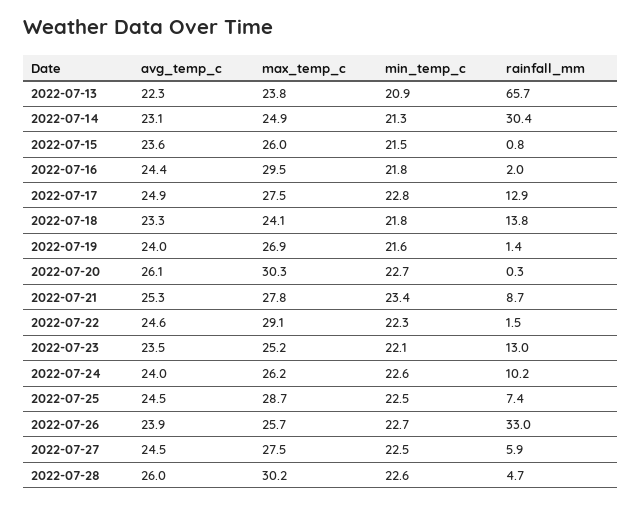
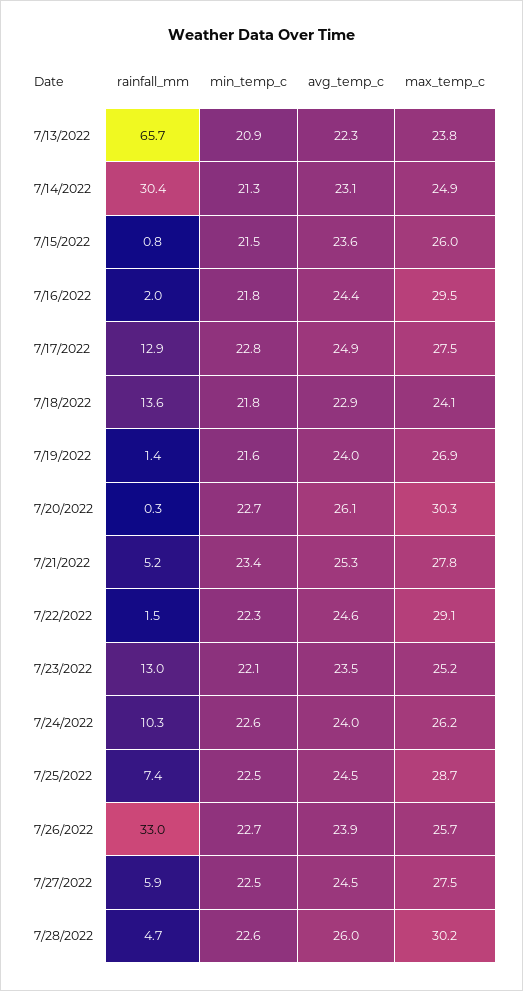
  {
    "avg_temp_c": {
      "2022-07-13": 22.3,
      "2022-07-14": 23.1,
      "2022-07-15": 23.6,
      "2022-07-16": 24.4,
      "2022-07-17": 24.9,
-     "2022-07-18": 23.3,
+     "2022-07-18": 22.9,
      "2022-07-19": 24,
      "2022-07-20": 26.1,
      "2022-07-21": 25.3,
      "2022-07-22": 24.6,
      "2022-07-23": 23.5,
      "2022-07-24": 24,
      "2022-07-25": 24.5,
      "2022-07-26": 23.9,
      "2022-07-27": 24.5,
      "2022-07-28": 26
    },
    "max_temp_c": {
      "2022-07-13": 23.8,
      "2022-07-14": 24.9,
      "2022-07-15": 26,
      "2022-07-16": 29.5,
      "2022-07-17": 27.5,
      "2022-07-18": 24.1,
      "2022-07-19": 26.9,
      "2022-07-20": 30.3,
      "2022-07-21": 27.8,
      "2022-07-22": 29.1,
      "2022-07-23": 25.2,
      "2022-07-24": 26.2,
      "2022-07-25": 28.7,
      "2022-07-26": 25.7,
      "2022-07-27": 27.5,
      "2022-07-28": 30.2
    },
    "min_temp_c": {
      "2022-07-13": 20.9,
      "2022-07-14": 21.3,
      "2022-07-15": 21.5,
      "2022-07-16": 21.8,
      "2022-07-17": 22.8,
      "2022-07-18": 21.8,
      "2022-07-19": 21.6,
      "2022-07-20": 22.7,
      "2022-07-21": 23.4,
      "2022-07-22": 22.3,
      "2022-07-23": 22.1,
      "2022-07-24": 22.6,
      "2022-07-25": 22.5,
      "2022-07-26": 22.7,
      "2022-07-27": 22.5,
      "2022-07-28": 22.6
    },
    "rainfall_mm": {
      "2022-07-13": 65.7,
      "2022-07-14": 30.4,
      "2022-07-15": 0.8,
      "2022-07-16": 2,
      "2022-07-17": 12.9,
-     "2022-07-18": 13.8,
+     "2022-07-18": 13.6,
      "2022-07-19": 1.4,
      "2022-07-20": 0.3,
-     "2022-07-21": 8.7,
+     "2022-07-21": 5.2,
      "2022-07-22": 1.5,
      "2022-07-23": 13,
-     "2022-07-24": 10.2,
+     "2022-07-24": 10.3,
      "2022-07-25": 7.4,
      "2022-07-26": 33,
      "2022-07-27": 5.9,
      "2022-07-28": 4.7
    }
  }

